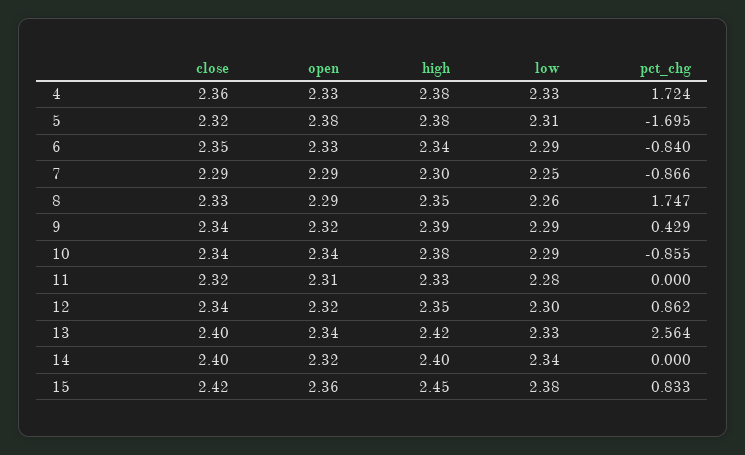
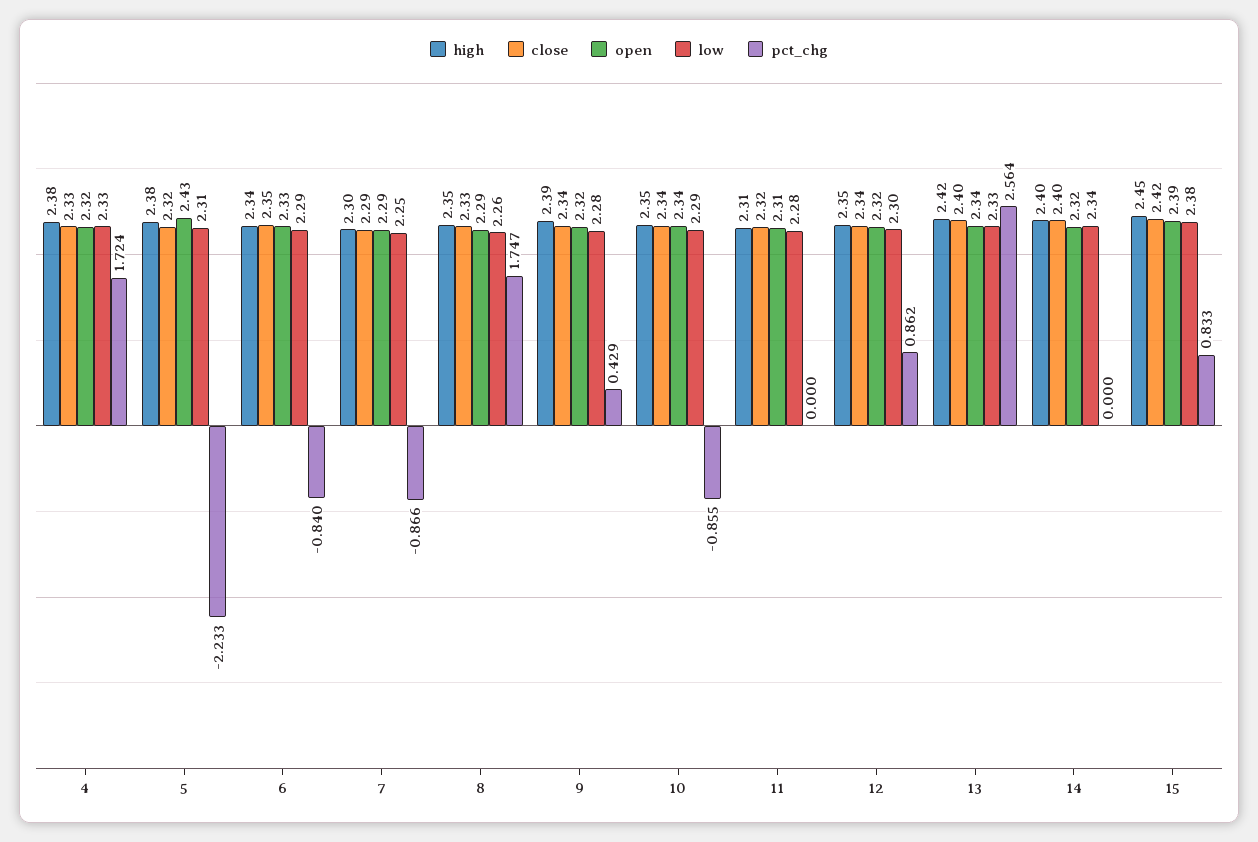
  {
    "close": {
-     "4": 2.36,
+     "4": 2.33,
      "5": 2.32,
      "6": 2.35,
      "7": 2.29,
      "8": 2.33,
      "9": 2.34,
      "10": 2.34,
      "11": 2.32,
      "12": 2.34,
      "13": 2.4,
      "14": 2.4,
      "15": 2.42
    },
    "open": {
-     "4": 2.33,
+     "4": 2.32,
-     "5": 2.38,
+     "5": 2.43,
      "6": 2.33,
      "7": 2.29,
      "8": 2.29,
      "9": 2.32,
      "10": 2.34,
      "11": 2.31,
      "12": 2.32,
      "13": 2.34,
      "14": 2.32,
-     "15": 2.36
+     "15": 2.39
    },
    "high": {
      "4": 2.38,
      "5": 2.38,
      "6": 2.34,
      "7": 2.3,
      "8": 2.35,
      "9": 2.39,
-     "10": 2.38,
+     "10": 2.35,
-     "11": 2.33,
+     "11": 2.31,
      "12": 2.35,
      "13": 2.42,
      "14": 2.4,
      "15": 2.45
    },
    "low": {
      "4": 2.33,
      "5": 2.31,
      "6": 2.29,
      "7": 2.25,
      "8": 2.26,
-     "9": 2.29,
+     "9": 2.28,
      "10": 2.29,
      "11": 2.28,
      "12": 2.3,
      "13": 2.33,
      "14": 2.34,
      "15": 2.38
    },
    "pct_chg": {
      "4": 1.724,
-     "5": -1.695,
+     "5": -2.233,
      "6": -0.84,
      "7": -0.866,
      "8": 1.747,
      "9": 0.429,
      "10": -0.855,
      "11": 0,
      "12": 0.862,
      "13": 2.564,
      "14": 0,
      "15": 0.833
    }
  }

